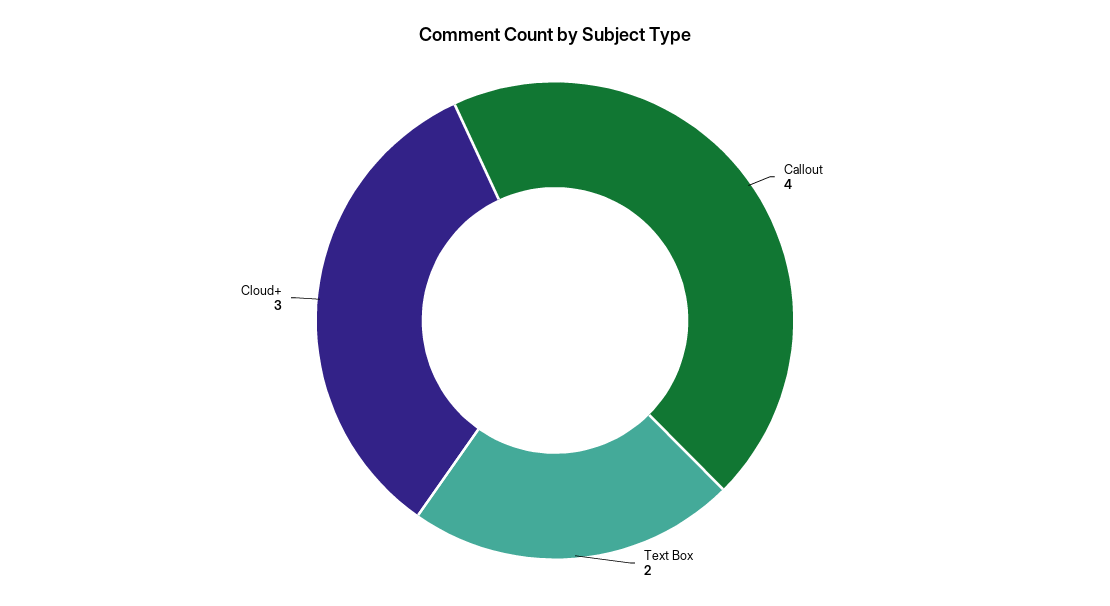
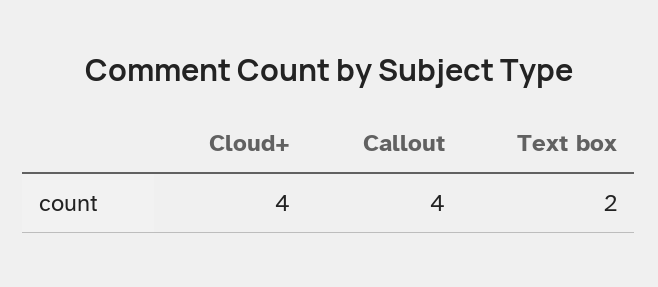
  {
    "Callout": 4,
    "Text Box": 2,
-   "Cloud+": 3
+   "Cloud+": 4
  }

